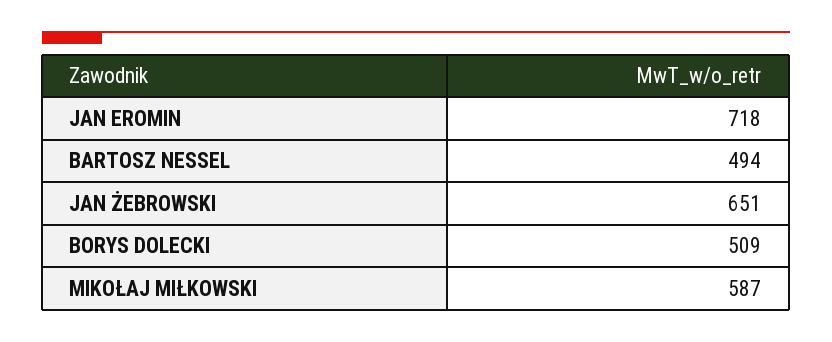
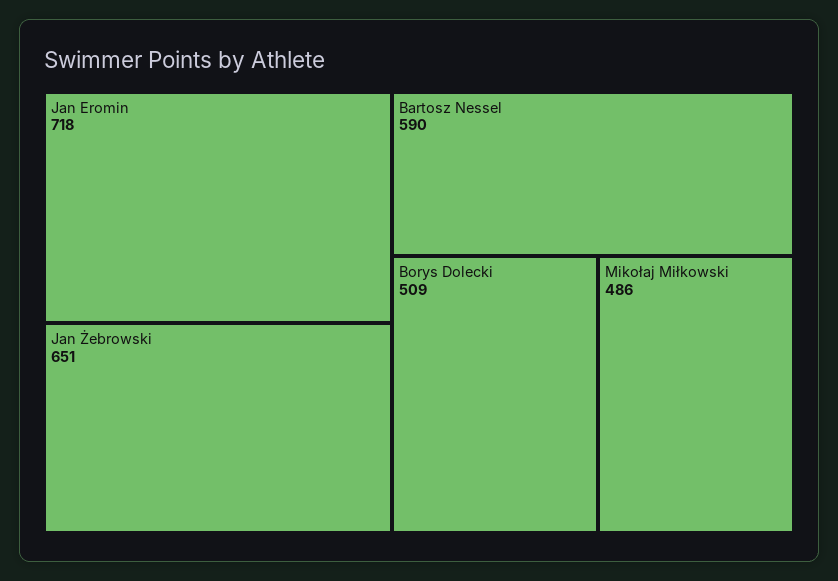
  {
    "JAN EROMIN": 718,
-   "BARTOSZ NESSEL": 494,
+   "BARTOSZ NESSEL": 590,
    "JAN ŻEBROWSKI": 651,
    "BORYS DOLECKI": 509,
-   "MIKOŁAJ MIŁKOWSKI": 587
+   "MIKOŁAJ MIŁKOWSKI": 486
  }

